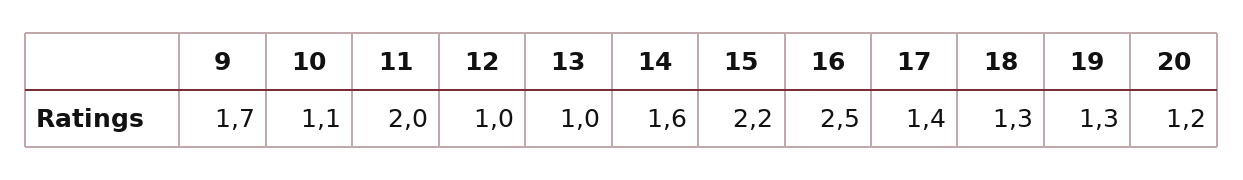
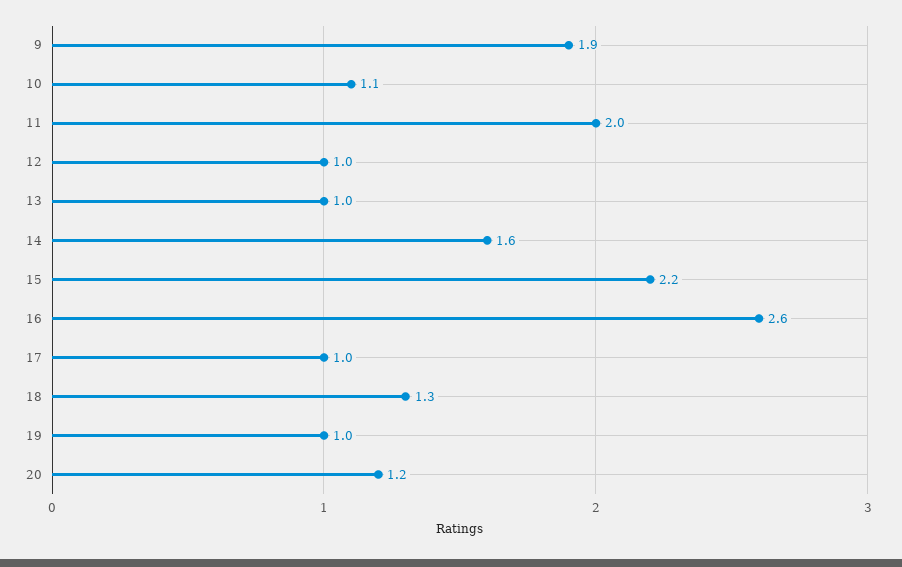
  {
-   "9": 1.7,
+   "9": 1.9,
    "10": 1.1,
    "11": 2,
    "12": 1,
    "13": 1,
    "14": 1.6,
    "15": 2.2,
-   "16": 2.5,
+   "16": 2.6,
-   "17": 1.4,
+   "17": 1,
    "18": 1.3,
-   "19": 1.3,
+   "19": 1,
    "20": 1.2
  }

